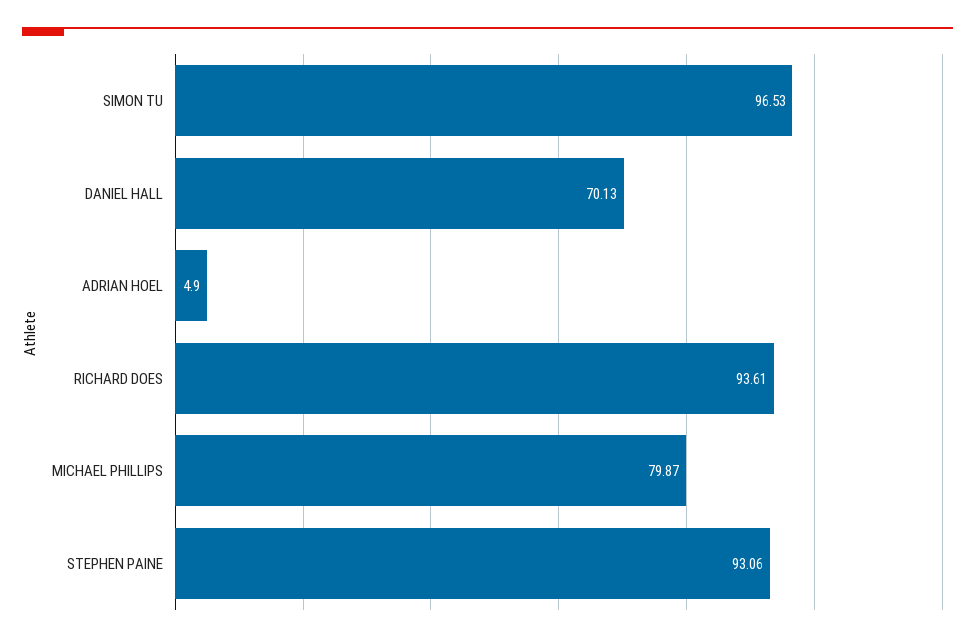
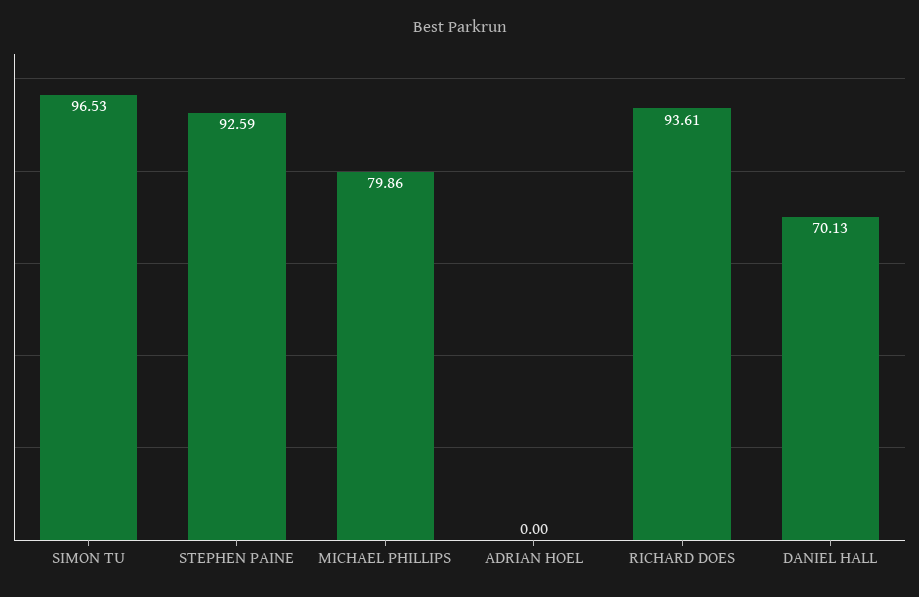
  {
    "SIMON TU": 96.53,
    "DANIEL HALL": 70.13,
-   "ADRIAN HOEL": 4.9,
+   "ADRIAN HOEL": 0,
    "RICHARD DOES": 93.61,
-   "MICHAEL PHILLIPS": 79.87,
+   "MICHAEL PHILLIPS": 79.86,
-   "STEPHEN PAINE": 93.06
+   "STEPHEN PAINE": 92.59
  }

